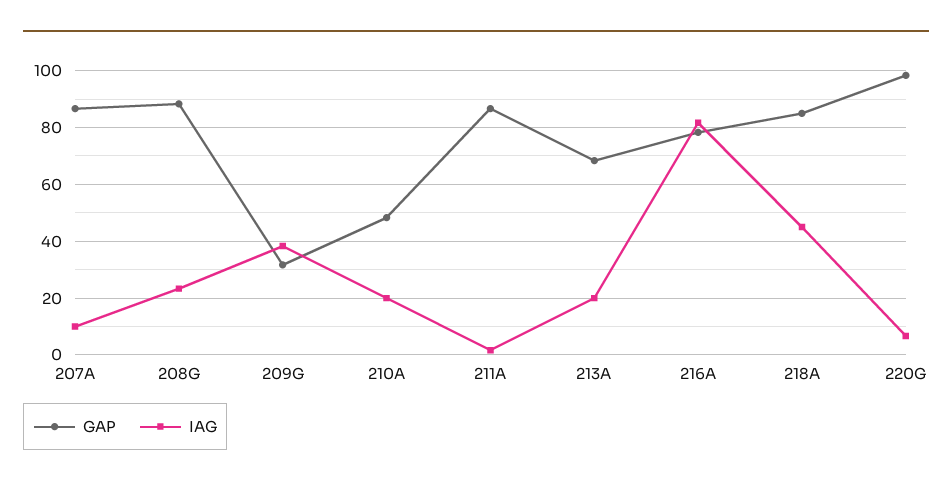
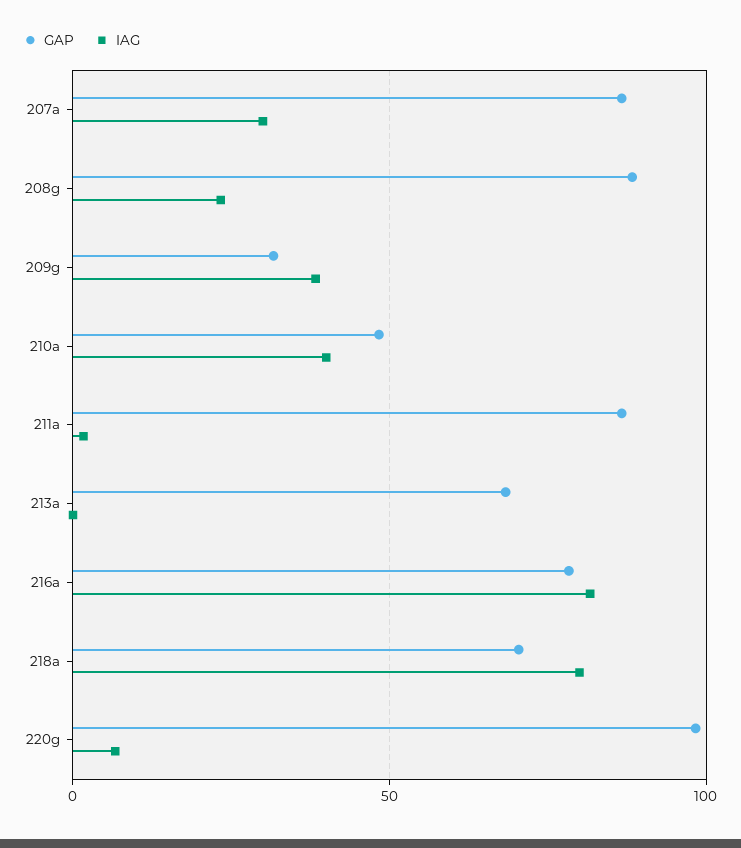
  {
    "GAP": {
      "207A": 87.5,
      "208G": 87.5,
      "209G": 32.5,
      "210A": 47.5,
      "211A": 87.5,
      "213A": 67.5,
      "216A": 77.5,
-     "218A": 85,
+     "218A": 70,
      "220G": 97.5
    },
    "IAG": {
-     "207A": 10,
+     "207A": 30,
      "208G": 22.5,
      "209G": 37.5,
-     "210A": 20,
+     "210A": 40,
      "211A": 2.5,
-     "213A": 20,
+     "213A": 0,
      "216A": 82.5,
-     "218A": 45,
+     "218A": 80,
      "220G": 7.5
    }
  }

